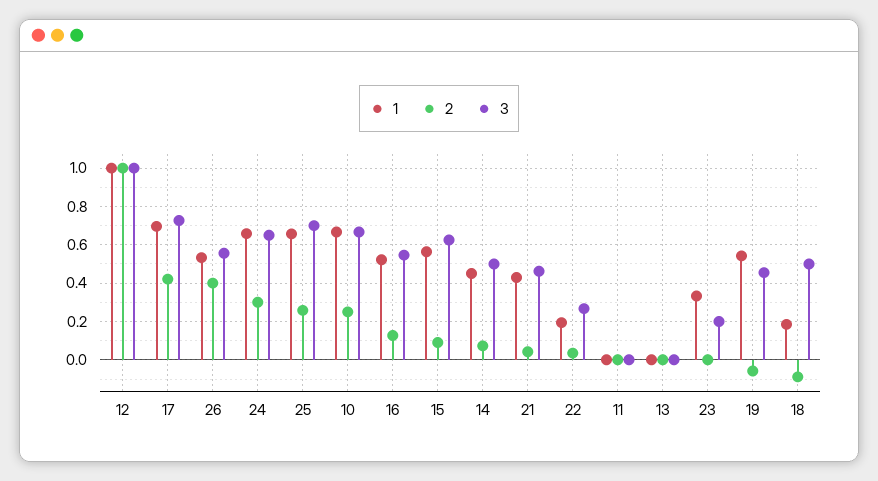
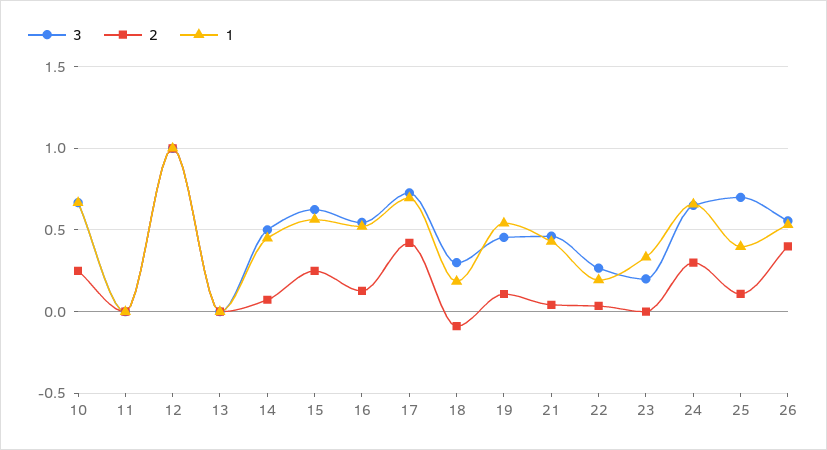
  {
    "1": {
      "12": 1,
      "17": 0.7,
      "26": 0.55,
      "24": 0.65,
-     "25": 0.65,
+     "25": 0.4,
      "10": 0.65,
      "16": 0.5,
      "15": 0.55,
      "14": 0.45,
      "21": 0.45,
      "22": 0.2,
      "11": 0,
      "13": 0,
      "23": 0.35,
      "19": 0.55,
      "18": 0.2
    },
    "2": {
      "12": 1,
      "17": 0.4,
      "26": 0.4,
      "24": 0.3,
-     "25": 0.25,
+     "25": 0.1,
      "10": 0.25,
      "16": 0.15,
-     "15": 0.1,
+     "15": 0.25,
      "14": 0.05,
      "21": 0.05,
      "22": 0.05,
      "11": 0,
      "13": 0,
      "23": 0,
-     "19": -0.05,
+     "19": 0.1,
      "18": -0.1
    },
    "3": {
      "12": 1,
      "17": 0.75,
      "26": 0.55,
      "24": 0.65,
      "25": 0.7,
      "10": 0.65,
      "16": 0.55,
      "15": 0.65,
      "14": 0.5,
      "21": 0.45,
      "22": 0.25,
      "11": 0,
      "13": 0,
      "23": 0.2,
      "19": 0.45,
-     "18": 0.5
+     "18": 0.3
    }
  }

